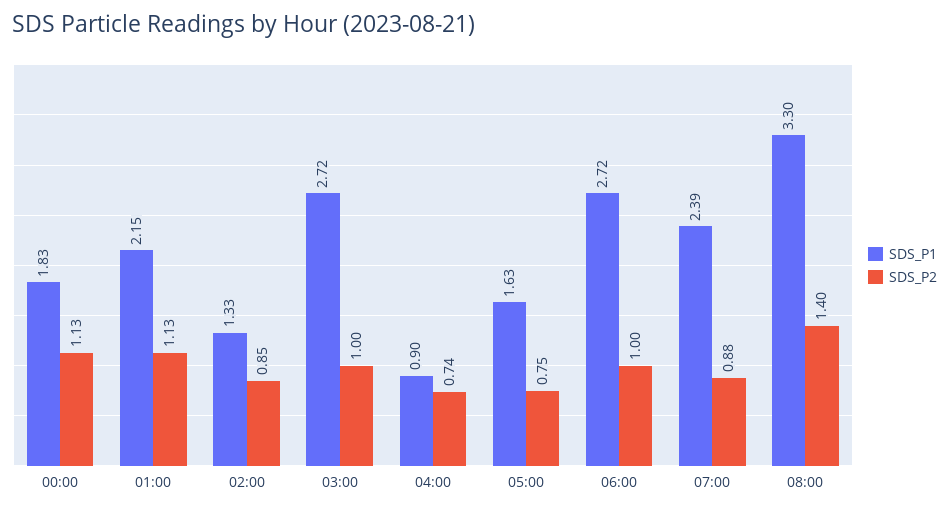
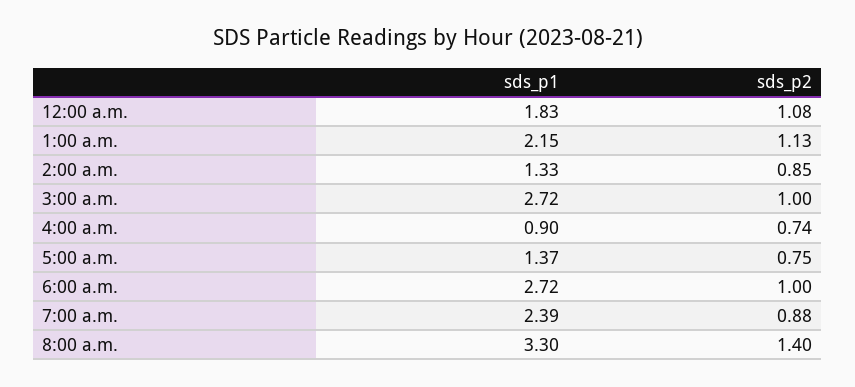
  {
    "SDS_P1": {
      "00:00": 1.83,
      "01:00": 2.15,
      "02:00": 1.33,
      "03:00": 2.72,
      "04:00": 0.9,
-     "05:00": 1.63,
+     "05:00": 1.37,
      "06:00": 2.72,
      "07:00": 2.39,
      "08:00": 3.3
    },
    "SDS_P2": {
-     "00:00": 1.13,
+     "00:00": 1.08,
      "01:00": 1.13,
      "02:00": 0.85,
      "03:00": 1,
      "04:00": 0.74,
      "05:00": 0.75,
      "06:00": 1,
      "07:00": 0.88,
      "08:00": 1.4
    }
  }

